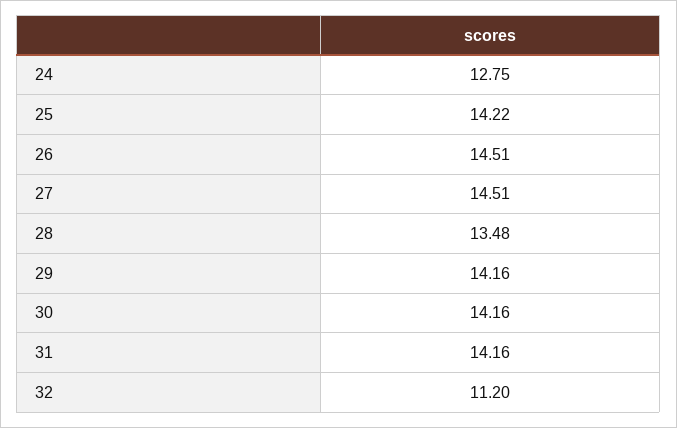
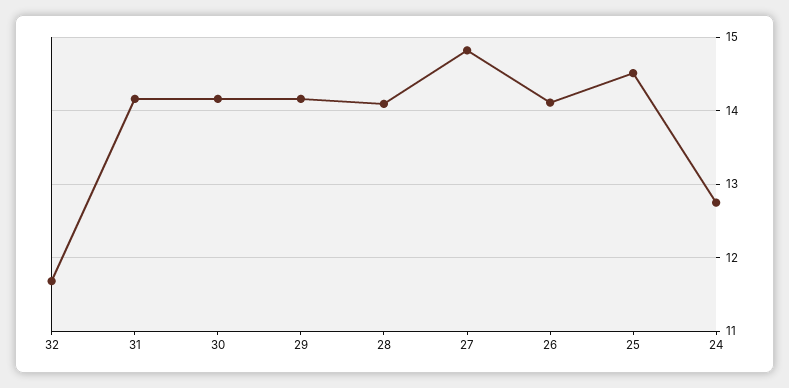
  {
    "24": 12.75,
-   "25": 14.22,
+   "25": 14.5,
-   "26": 14.51,
+   "26": 14.1,
-   "27": 14.51,
+   "27": 14.8,
-   "28": 13.48,
+   "28": 14.1,
    "29": 14.16,
    "30": 14.16,
    "31": 14.16,
-   "32": 11.2
+   "32": 11.7
  }

